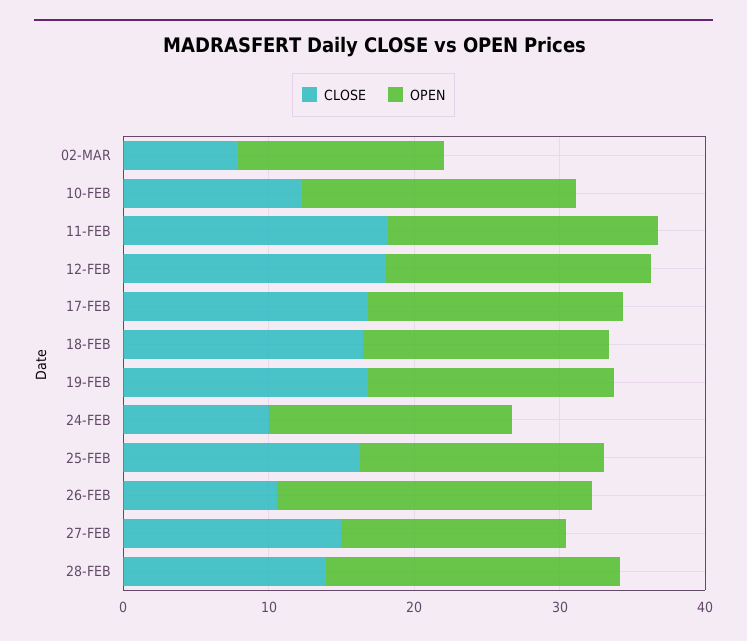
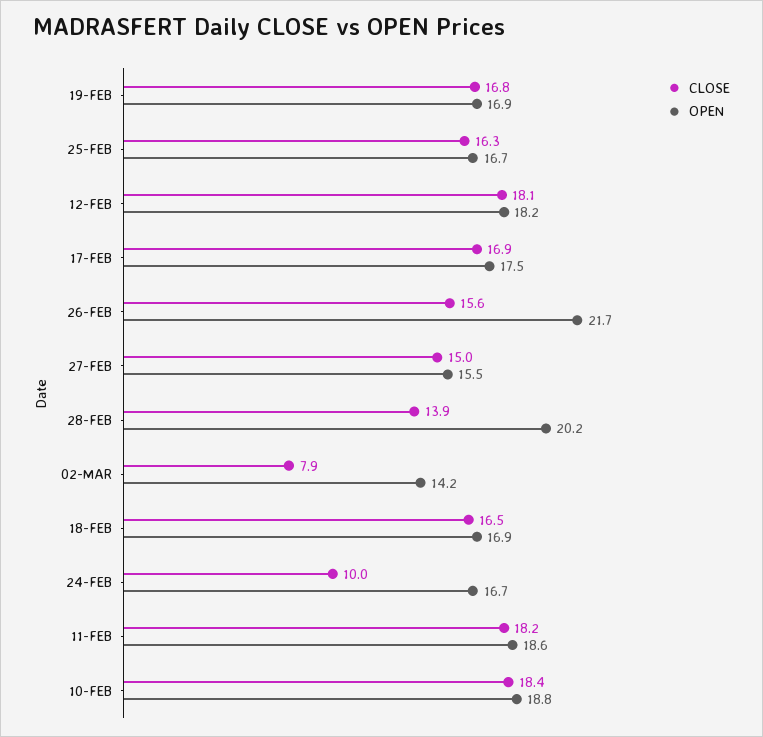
  {
    "CLOSE": {
      "02-MAR": 7.9,
-     "10-FEB": 12,
+     "10-FEB": 18.4,
      "11-FEB": 18.2,
      "12-FEB": 18.1,
      "17-FEB": 16.9,
      "18-FEB": 16.5,
      "19-FEB": 16.8,
      "24-FEB": 10,
      "25-FEB": 16.3,
-     "26-FEB": 10,
+     "26-FEB": 15.6,
      "27-FEB": 15,
      "28-FEB": 13.9
    },
    "OPEN": {
      "02-MAR": 14.2,
      "10-FEB": 18.8,
      "11-FEB": 18.6,
      "12-FEB": 18.2,
      "17-FEB": 17.5,
      "18-FEB": 16.9,
      "19-FEB": 16.9,
      "24-FEB": 16.7,
      "25-FEB": 16.7,
      "26-FEB": 21.7,
      "27-FEB": 15.5,
      "28-FEB": 20.2
    }
  }

